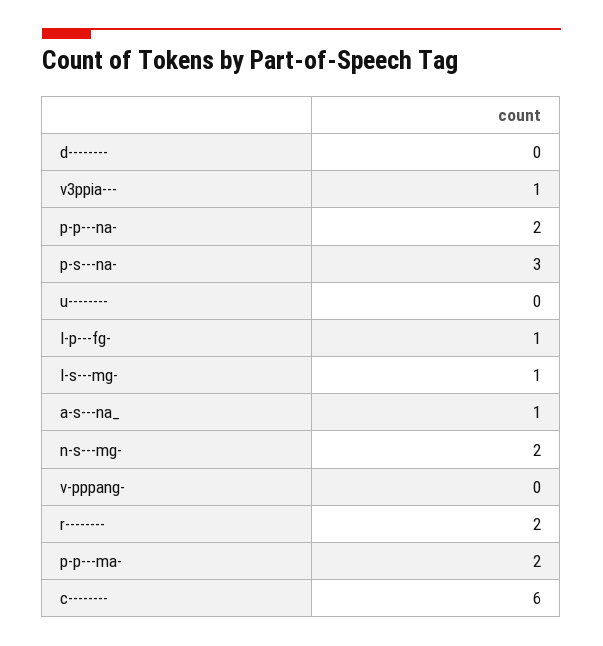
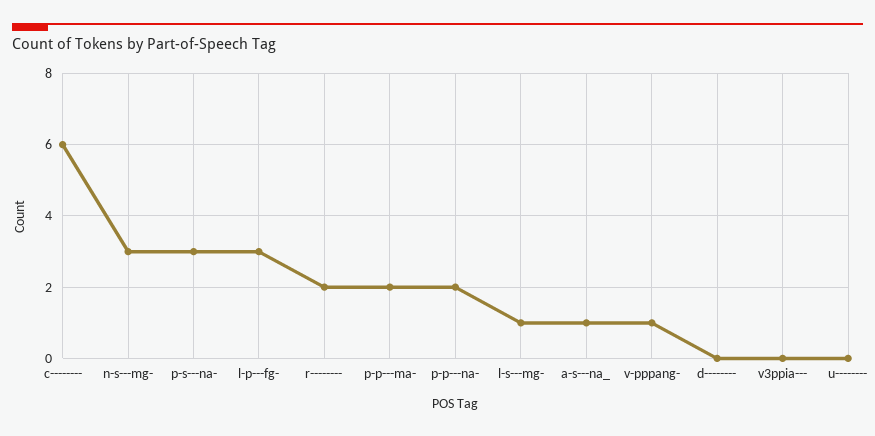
  {
    "d--------": 0,
-   "v3ppia---": 1,
+   "v3ppia---": 0,
    "p-p---na-": 2,
    "p-s---na-": 3,
    "u--------": 0,
-   "l-p---fg-": 1,
+   "l-p---fg-": 3,
    "l-s---mg-": 1,
    "a-s---na_": 1,
-   "n-s---mg-": 2,
+   "n-s---mg-": 3,
-   "v-pppang-": 0,
+   "v-pppang-": 1,
    "r--------": 2,
    "p-p---ma-": 2,
    "c--------": 6
  }

